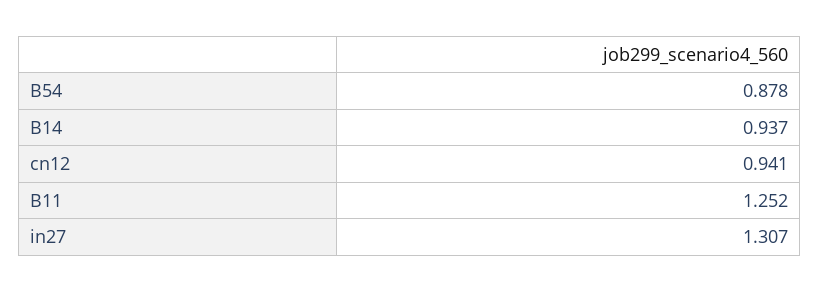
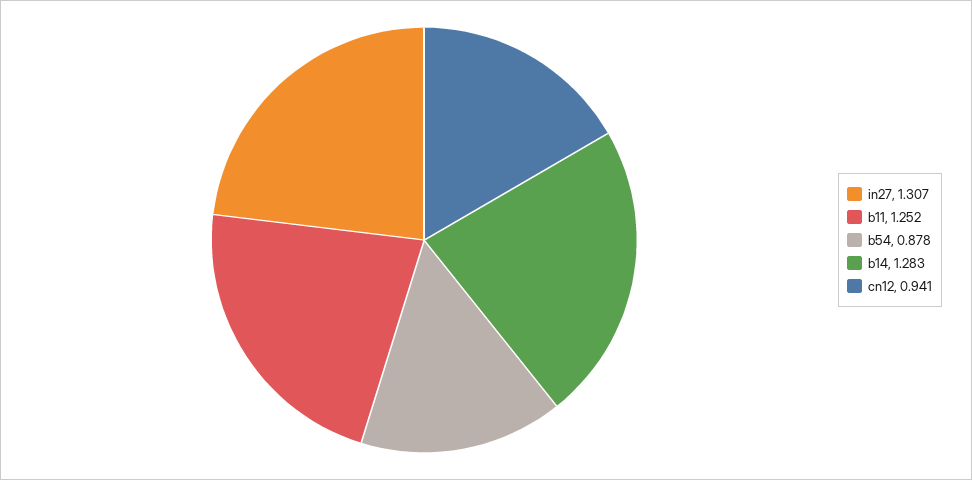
  {
    "B54": 0.878,
-   "B14": 0.937,
+   "B14": 1.283,
    "cn12": 0.941,
    "B11": 1.252,
    "in27": 1.307
  }

